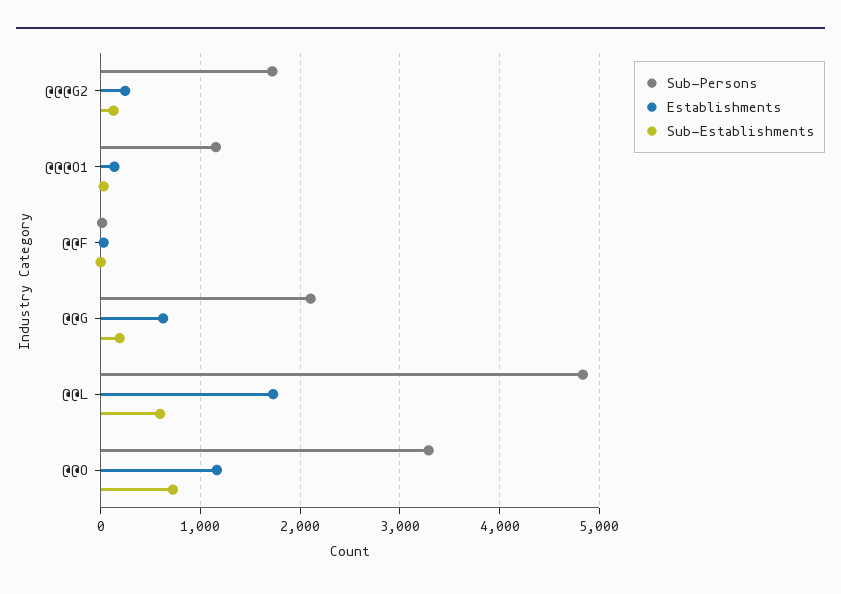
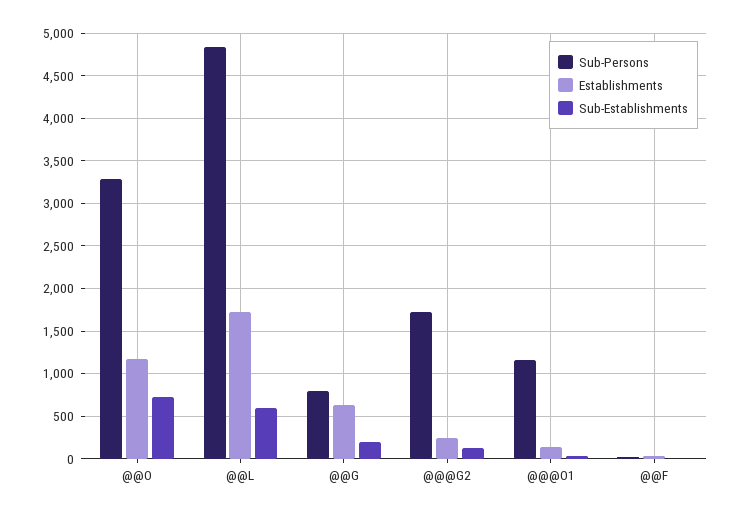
  {
    "Sub-Persons": {
      "@@@G2": 1700,
      "@@@O1": 1200,
      "@@F": 0,
-     "@@G": 2100,
+     "@@G": 800,
      "@@L": 4800,
      "@@O": 3300
    },
    "Establishments": {
      "@@@G2": 200,
      "@@@O1": 100,
      "@@F": 0,
      "@@G": 600,
      "@@L": 1700,
      "@@O": 1200
    },
    "Sub-Establishments": {
      "@@@G2": 100,
      "@@@O1": 0,
      "@@F": 0,
      "@@G": 200,
      "@@L": 600,
      "@@O": 700
    }
  }

